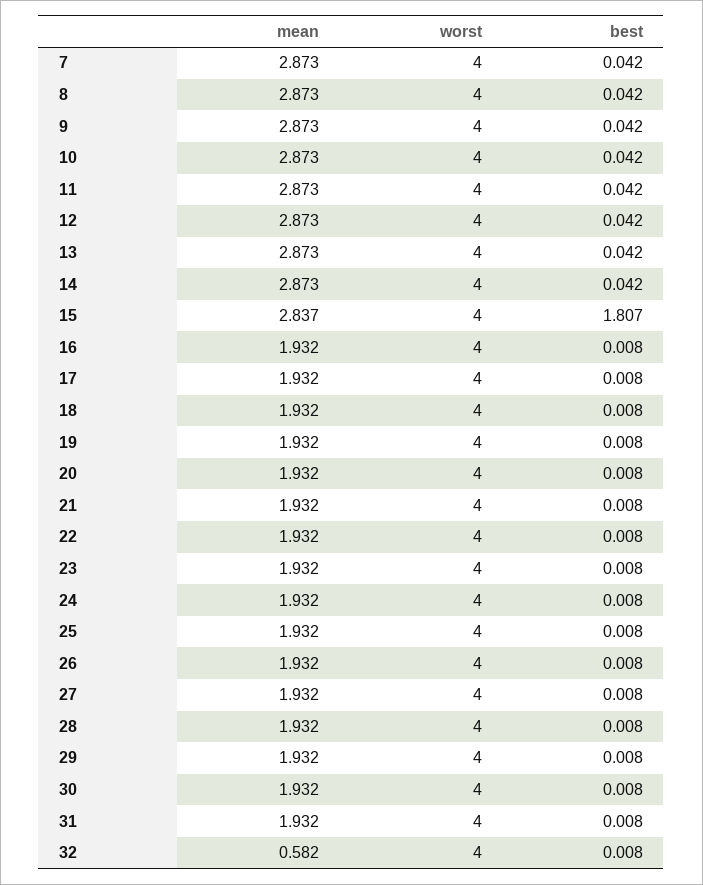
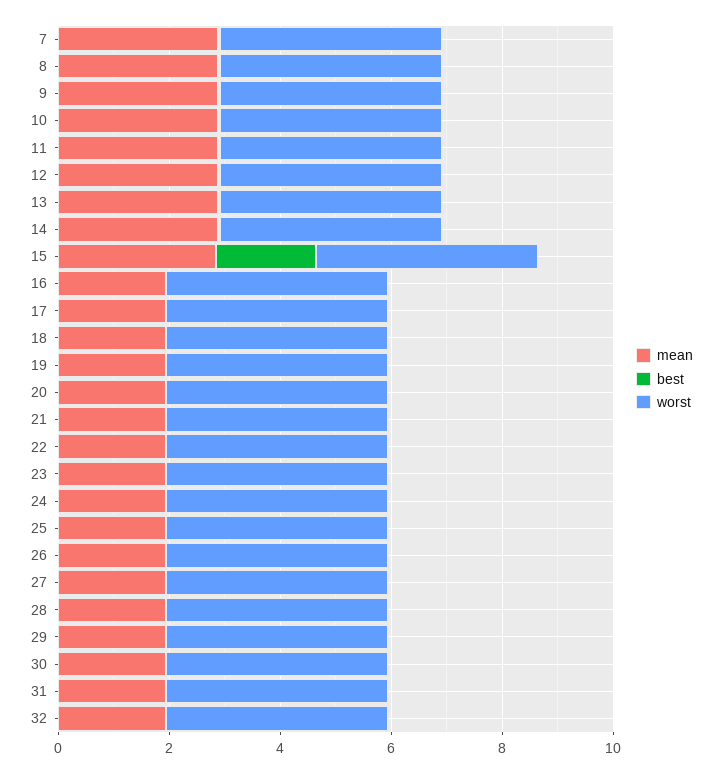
  {
    "mean": {
      "7": 2.873,
      "8": 2.873,
      "9": 2.873,
      "10": 2.873,
      "11": 2.873,
      "12": 2.873,
      "13": 2.873,
      "14": 2.873,
      "15": 2.837,
      "16": 1.932,
      "17": 1.932,
      "18": 1.932,
      "19": 1.932,
      "20": 1.932,
      "21": 1.932,
      "22": 1.932,
      "23": 1.932,
      "24": 1.932,
      "25": 1.932,
      "26": 1.932,
      "27": 1.932,
      "28": 1.932,
      "29": 1.932,
      "30": 1.932,
      "31": 1.932,
-     "32": 0.582
+     "32": 2
    },
    "worst": {
      "7": 4,
      "8": 4,
      "9": 4,
      "10": 4,
      "11": 4,
      "12": 4,
      "13": 4,
      "14": 4,
      "15": 4,
      "16": 4,
      "17": 4,
      "18": 4,
      "19": 4,
      "20": 4,
      "21": 4,
      "22": 4,
      "23": 4,
      "24": 4,
      "25": 4,
      "26": 4,
      "27": 4,
      "28": 4,
      "29": 4,
      "30": 4,
      "31": 4,
      "32": 4
    },
    "best": {
      "7": 0.042,
      "8": 0.042,
      "9": 0.042,
      "10": 0.042,
      "11": 0.042,
      "12": 0.042,
      "13": 0.042,
      "14": 0.042,
      "15": 1.807,
      "16": 0.008,
      "17": 0.008,
      "18": 0.008,
      "19": 0.008,
      "20": 0.008,
      "21": 0.008,
      "22": 0.008,
      "23": 0.008,
      "24": 0.008,
      "25": 0.008,
      "26": 0.008,
      "27": 0.008,
      "28": 0.008,
      "29": 0.008,
      "30": 0.008,
      "31": 0.008,
      "32": 0.008
    }
  }

